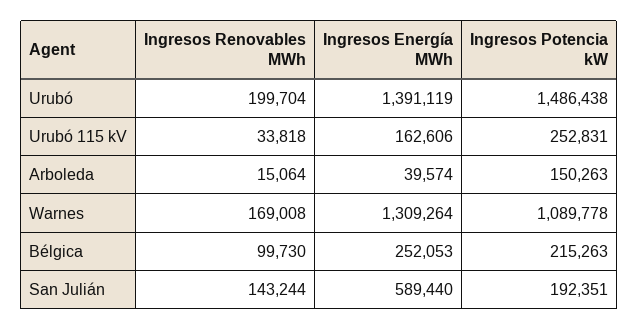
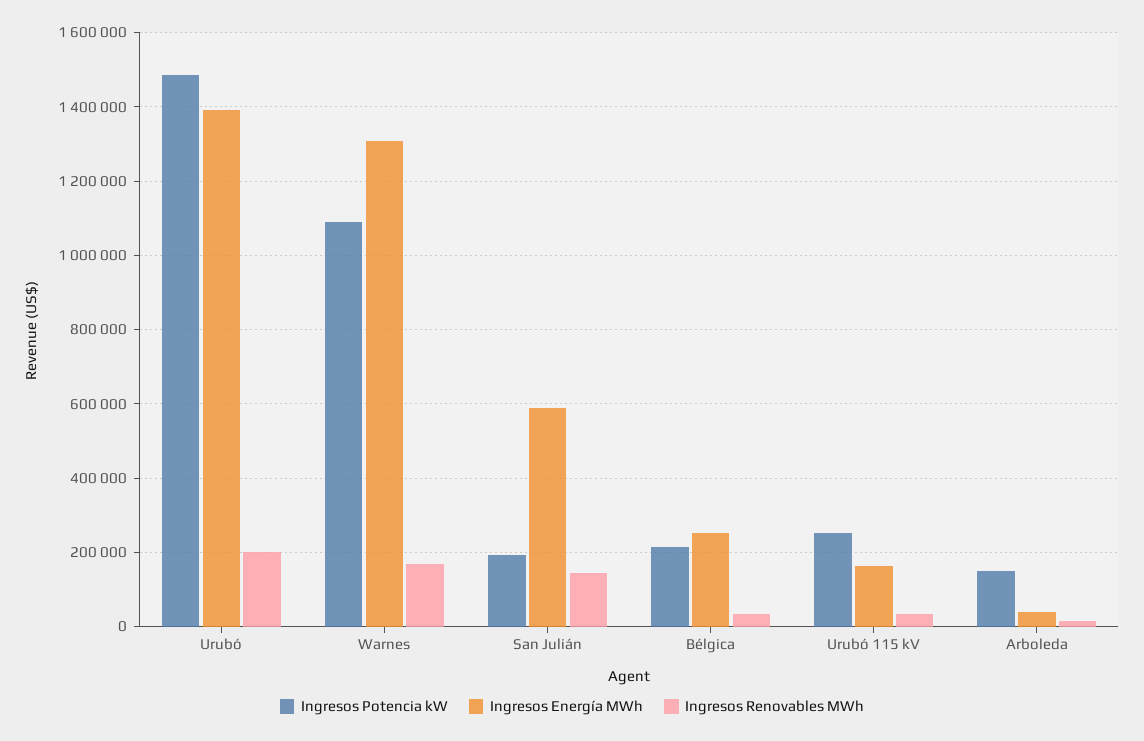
  {
    "Ingresos Renovables MWh": {
      "Urubó": 199704,
      "Urubó 115 kV": 33818,
      "Arboleda": 15064,
      "Warnes": 169008,
-     "Bélgica": 99730,
+     "Bélgica": 40000,
      "San Julián": 143244
    },
    "Ingresos Energía MWh": {
      "Urubó": 1391119,
      "Urubó 115 kV": 162606,
      "Arboleda": 39574,
      "Warnes": 1309264,
      "Bélgica": 252053,
      "San Julián": 589440
    },
    "Ingresos Potencia kW": {
      "Urubó": 1486438,
      "Urubó 115 kV": 252831,
      "Arboleda": 150263,
      "Warnes": 1089778,
      "Bélgica": 215263,
      "San Julián": 192351
    }
  }

